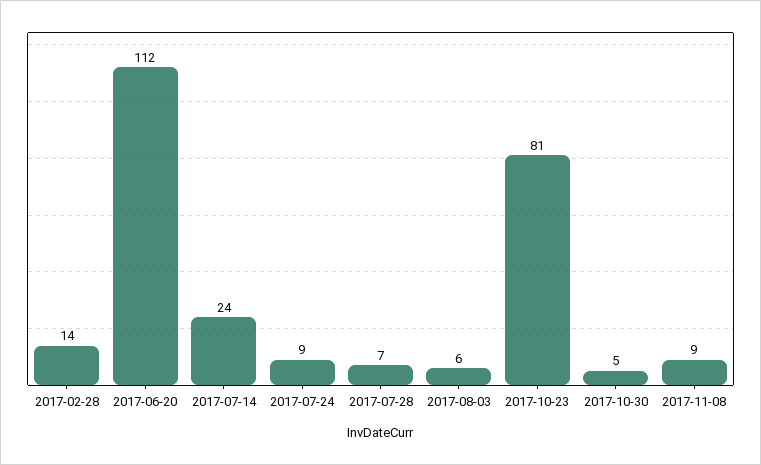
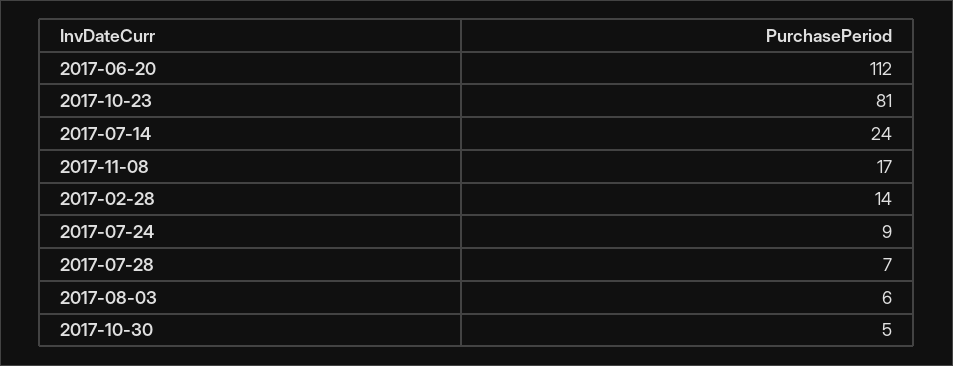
  {
    "2017-02-28": 14,
    "2017-06-20": 112,
    "2017-07-14": 24,
    "2017-07-24": 9,
    "2017-07-28": 7,
    "2017-08-03": 6,
    "2017-10-23": 81,
    "2017-10-30": 5,
-   "2017-11-08": 9
+   "2017-11-08": 17
  }

